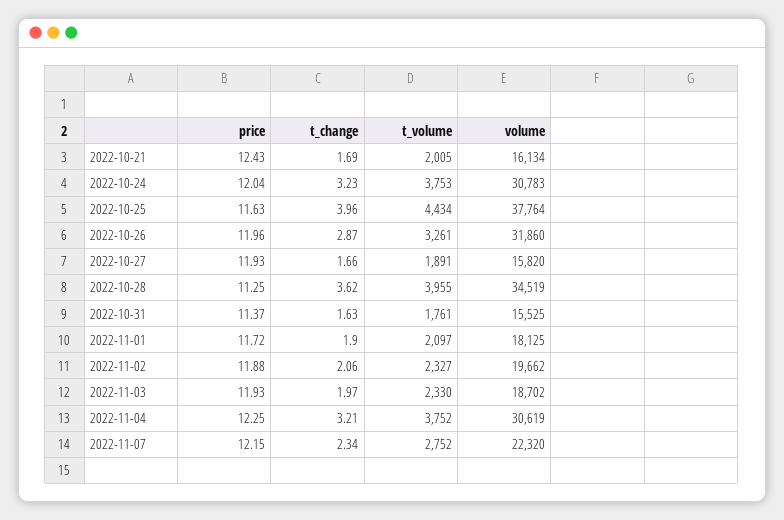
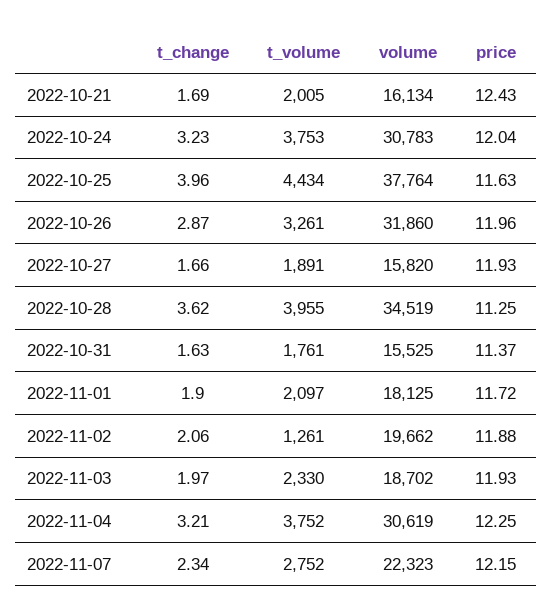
  {
    "price": {
      "2022-10-21": 12.43,
      "2022-10-24": 12.04,
      "2022-10-25": 11.63,
      "2022-10-26": 11.96,
      "2022-10-27": 11.93,
      "2022-10-28": 11.25,
      "2022-10-31": 11.37,
      "2022-11-01": 11.72,
      "2022-11-02": 11.88,
      "2022-11-03": 11.93,
      "2022-11-04": 12.25,
      "2022-11-07": 12.15
    },
    "t_change": {
      "2022-10-21": 1.69,
      "2022-10-24": 3.23,
      "2022-10-25": 3.96,
      "2022-10-26": 2.87,
      "2022-10-27": 1.66,
      "2022-10-28": 3.62,
      "2022-10-31": 1.63,
      "2022-11-01": 1.9,
      "2022-11-02": 2.06,
      "2022-11-03": 1.97,
      "2022-11-04": 3.21,
      "2022-11-07": 2.34
    },
    "t_volume": {
      "2022-10-21": 2005,
      "2022-10-24": 3753,
      "2022-10-25": 4434,
      "2022-10-26": 3261,
      "2022-10-27": 1891,
      "2022-10-28": 3955,
      "2022-10-31": 1761,
      "2022-11-01": 2097,
-     "2022-11-02": 2327,
+     "2022-11-02": 1261,
      "2022-11-03": 2330,
      "2022-11-04": 3752,
      "2022-11-07": 2752
    },
    "volume": {
      "2022-10-21": 16134,
      "2022-10-24": 30783,
      "2022-10-25": 37764,
      "2022-10-26": 31860,
      "2022-10-27": 15820,
      "2022-10-28": 34519,
      "2022-10-31": 15525,
      "2022-11-01": 18125,
      "2022-11-02": 19662,
      "2022-11-03": 18702,
      "2022-11-04": 30619,
-     "2022-11-07": 22320
+     "2022-11-07": 22323
    }
  }

